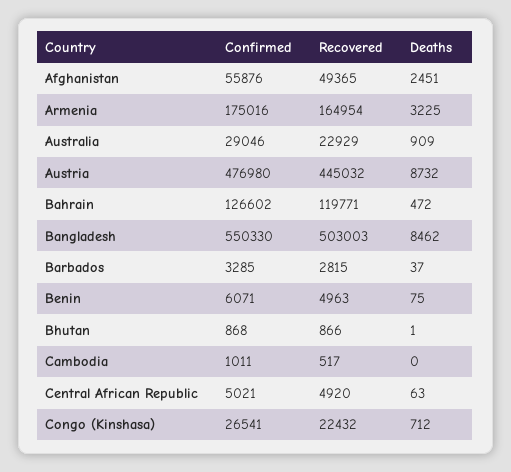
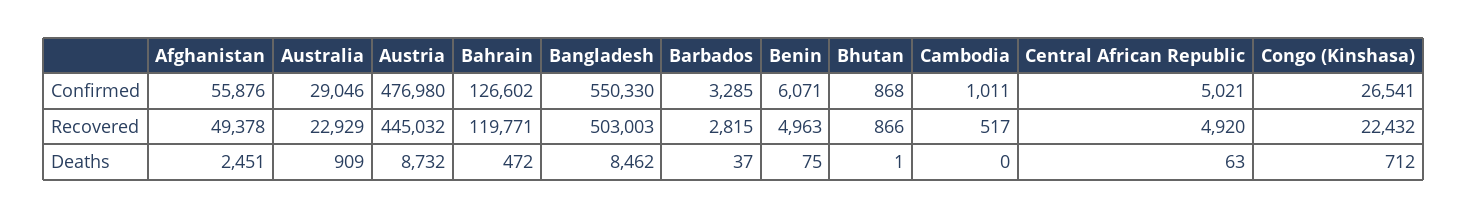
  {
    "Confirmed": {
      "Afghanistan": 55876,
-     "Armenia": 175016,
      "Australia": 29046,
      "Austria": 476980,
      "Bahrain": 126602,
      "Bangladesh": 550330,
      "Barbados": 3285,
      "Benin": 6071,
      "Bhutan": 868,
      "Cambodia": 1011,
      "Central African Republic": 5021,
      "Congo (Kinshasa)": 26541
    },
    "Recovered": {
-     "Afghanistan": 49365,
+     "Afghanistan": 49378,
-     "Armenia": 164954,
      "Australia": 22929,
      "Austria": 445032,
      "Bahrain": 119771,
      "Bangladesh": 503003,
      "Barbados": 2815,
      "Benin": 4963,
      "Bhutan": 866,
      "Cambodia": 517,
      "Central African Republic": 4920,
      "Congo (Kinshasa)": 22432
    },
    "Deaths": {
      "Afghanistan": 2451,
-     "Armenia": 3225,
      "Australia": 909,
      "Austria": 8732,
      "Bahrain": 472,
      "Bangladesh": 8462,
      "Barbados": 37,
      "Benin": 75,
      "Bhutan": 1,
      "Cambodia": 0,
      "Central African Republic": 63,
      "Congo (Kinshasa)": 712
    }
  }

